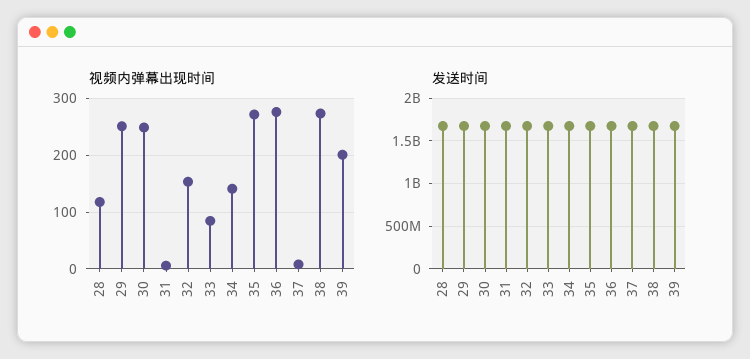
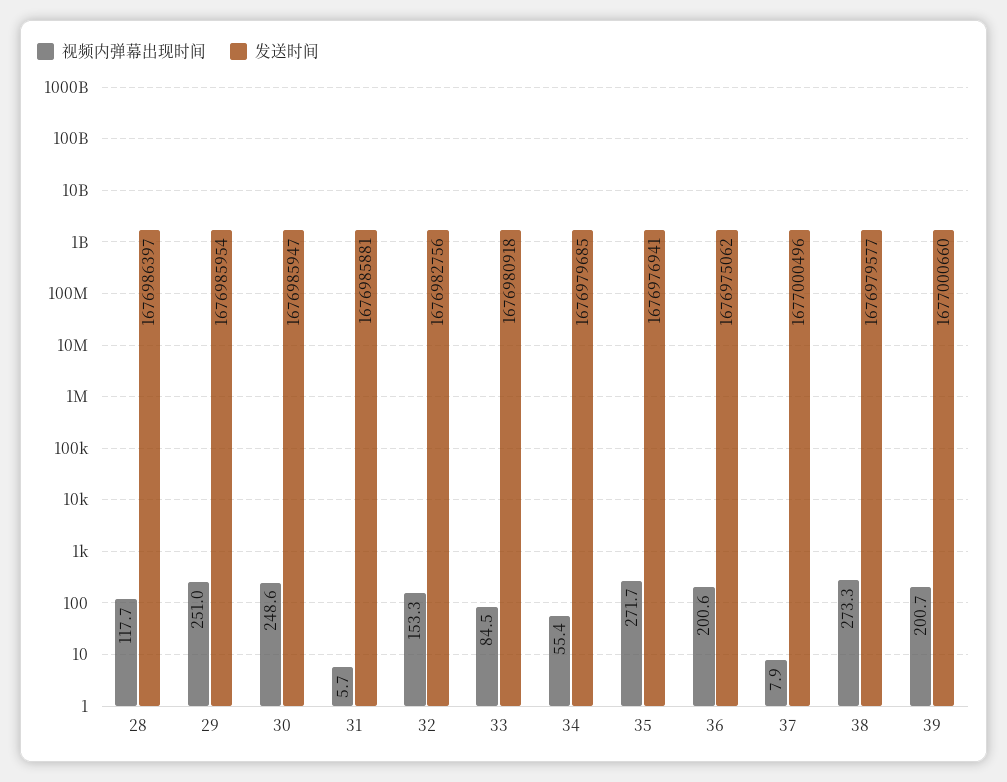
  {
    "视频内弹幕出现时间": {
      "28": 117.7,
      "29": 251,
      "30": 248.6,
      "31": 5.7,
      "32": 153.3,
      "33": 84.5,
-     "34": 140,
+     "34": 55.4,
      "35": 271.7,
-     "36": 280,
+     "36": 200.6,
      "37": 7.9,
      "38": 273.3,
      "39": 200.7
    },
    "发送时间": {
      "28": 1676986397,
      "29": 1676985954,
      "30": 1676985947,
      "31": 1676985881,
      "32": 1676982756,
      "33": 1676980918,
      "34": 1676979685,
      "35": 1676976941,
      "36": 1676975062,
      "37": 1677000496,
      "38": 1676979577,
      "39": 1677000660
    }
  }

